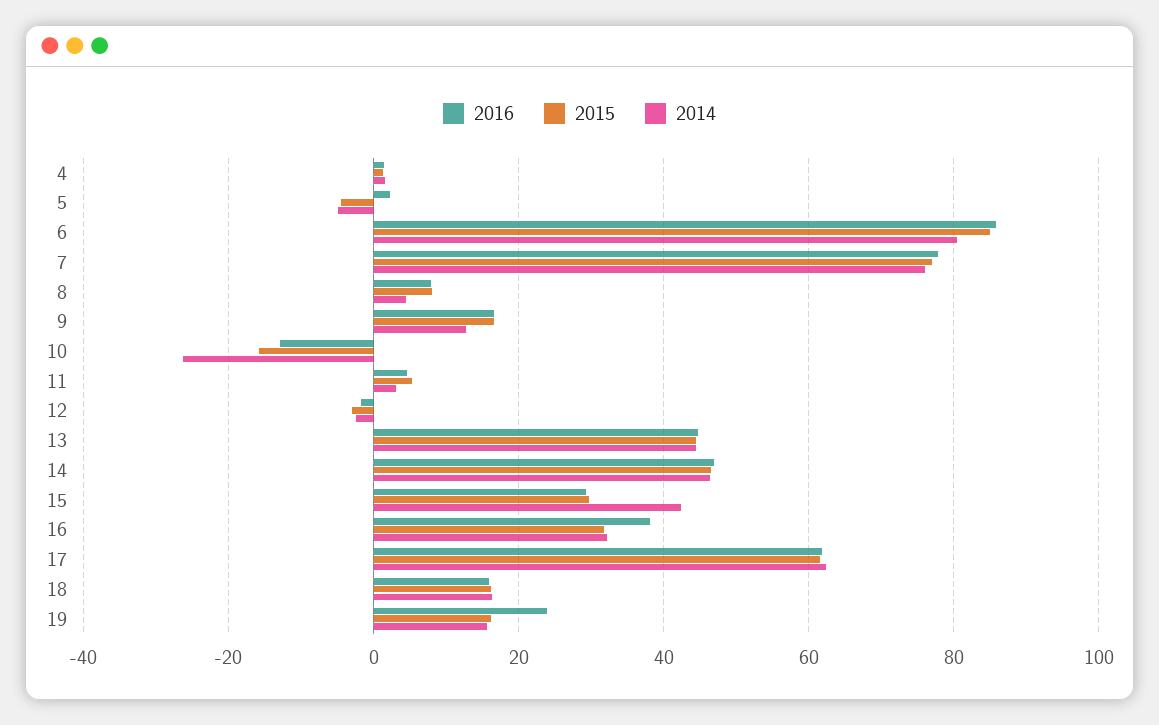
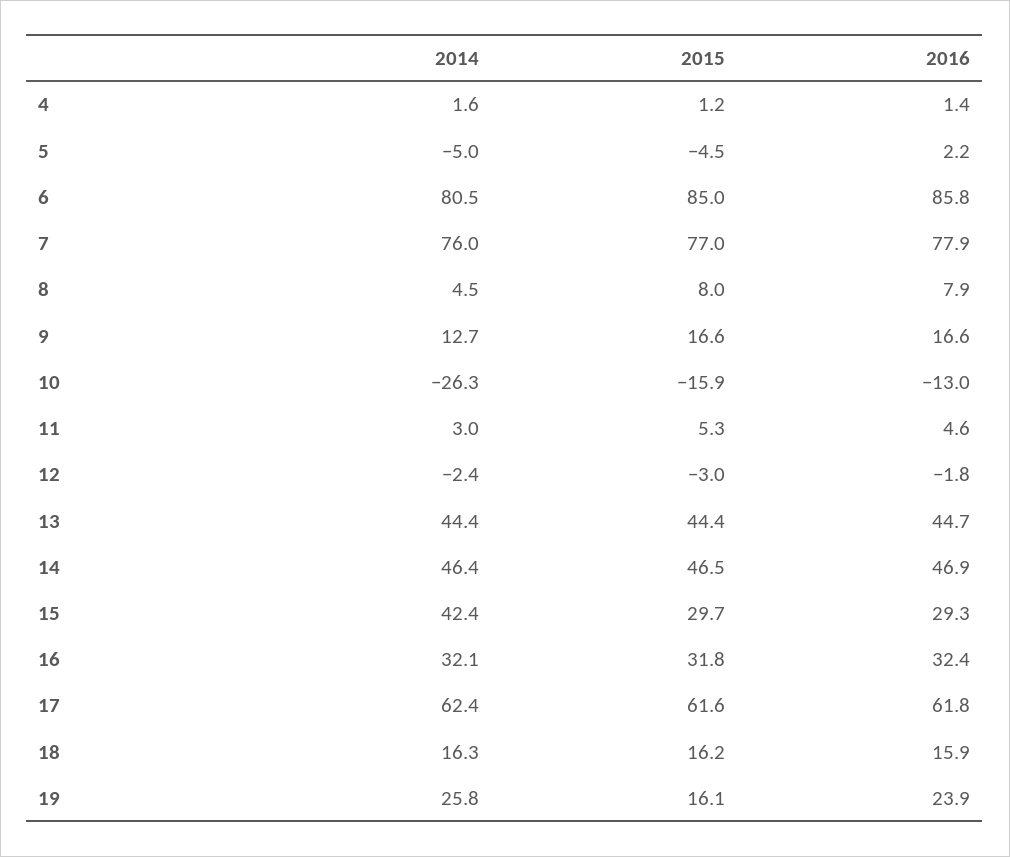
  {
    "2016": {
      "4": 1.4,
      "5": 2.2,
      "6": 85.8,
      "7": 77.9,
      "8": 7.9,
      "9": 16.6,
      "10": -13,
      "11": 4.6,
      "12": -1.8,
      "13": 44.7,
      "14": 46.9,
      "15": 29.3,
-     "16": 38,
+     "16": 32.4,
      "17": 61.8,
      "18": 15.9,
      "19": 23.9
    },
    "2015": {
      "4": 1.2,
      "5": -4.5,
      "6": 85,
      "7": 77,
      "8": 8,
      "9": 16.6,
      "10": -15.9,
      "11": 5.3,
      "12": -3,
      "13": 44.4,
      "14": 46.5,
      "15": 29.7,
      "16": 31.8,
      "17": 61.6,
      "18": 16.2,
      "19": 16.1
    },
    "2014": {
      "4": 1.6,
      "5": -5,
      "6": 80.5,
      "7": 76,
      "8": 4.5,
      "9": 12.7,
      "10": -26.3,
      "11": 3,
      "12": -2.4,
      "13": 44.4,
      "14": 46.4,
      "15": 42.4,
      "16": 32.1,
      "17": 62.4,
      "18": 16.3,
-     "19": 16
+     "19": 25.8
    }
  }

